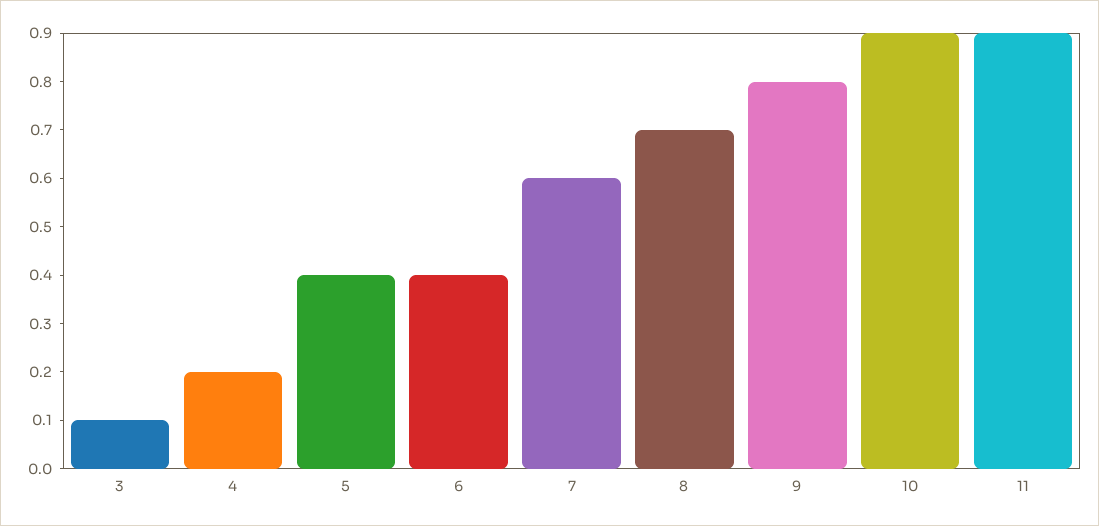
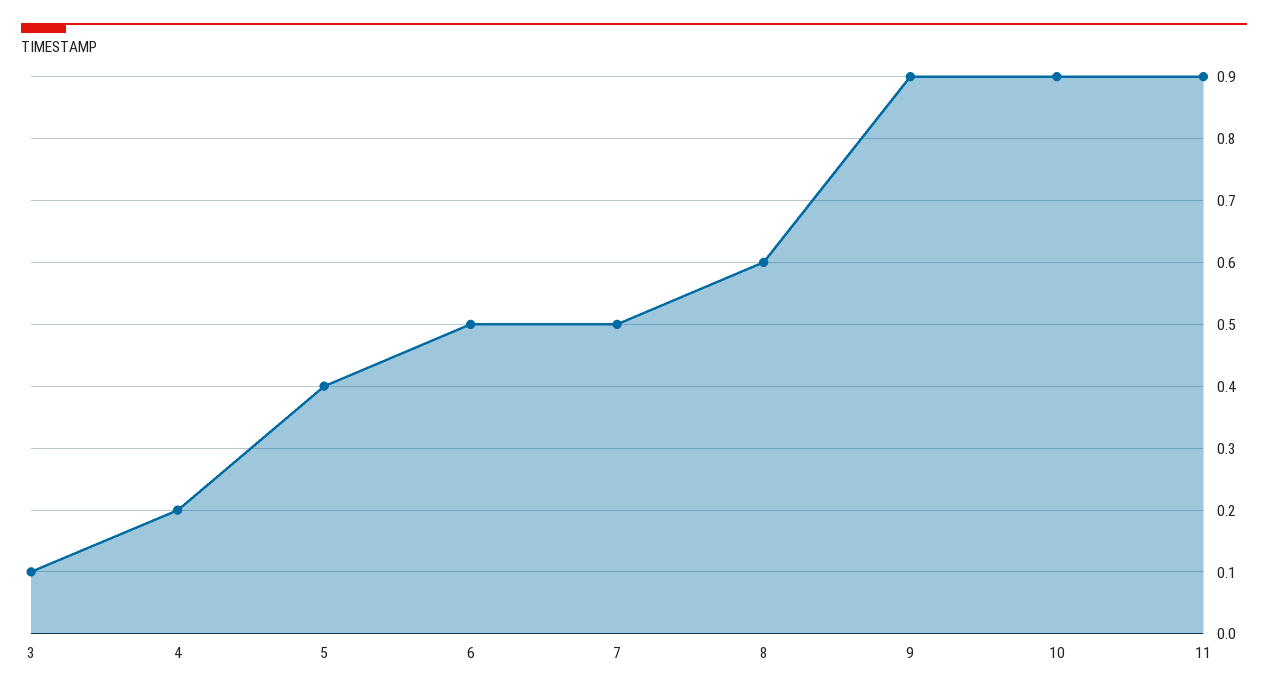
  {
    "3": 0.1,
    "4": 0.2,
    "5": 0.4,
-   "6": 0.4,
+   "6": 0.5,
-   "7": 0.6,
+   "7": 0.5,
-   "8": 0.7,
+   "8": 0.6,
-   "9": 0.8,
+   "9": 0.9,
    "10": 0.9,
    "11": 0.9
  }

